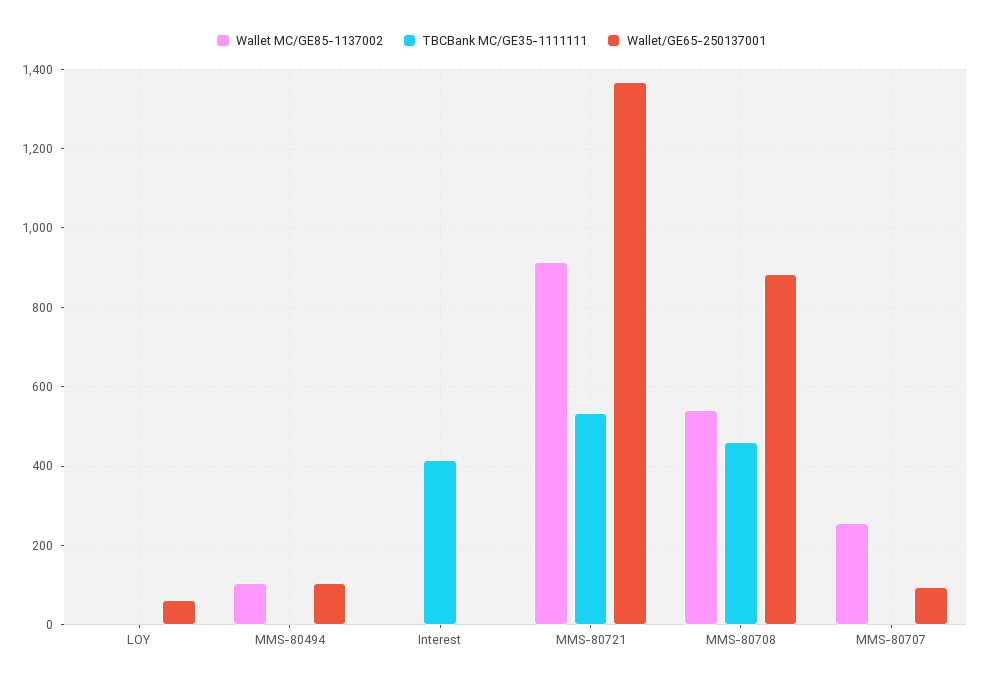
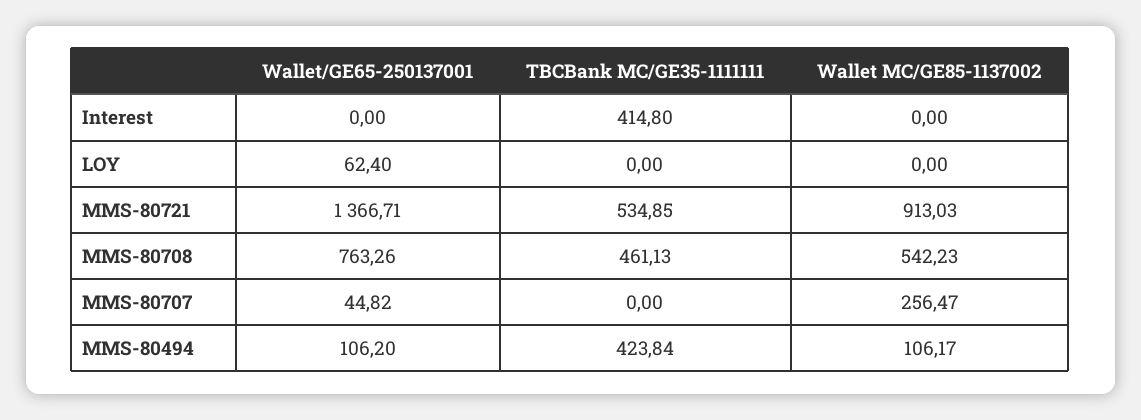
  {
    "Wallet MC/GE85-1137002": {
      "LOY": 0,
      "MMS-80494": 106.17,
      "Interest": 0,
      "MMS-80721": 913.03,
      "MMS-80708": 542.23,
      "MMS-80707": 256.47
    },
    "TBCBank MC/GE35-1111111": {
      "LOY": 0,
-     "MMS-80494": 0,
+     "MMS-80494": 423.84,
      "Interest": 414.8,
      "MMS-80721": 534.85,
      "MMS-80708": 461.13,
      "MMS-80707": 0
    },
    "Wallet/GE65-250137001": {
      "LOY": 62.4,
      "MMS-80494": 106.2,
      "Interest": 0,
      "MMS-80721": 1366.71,
-     "MMS-80708": 880,
+     "MMS-80708": 763.26,
-     "MMS-80707": 100
+     "MMS-80707": 44.82
    }
  }

